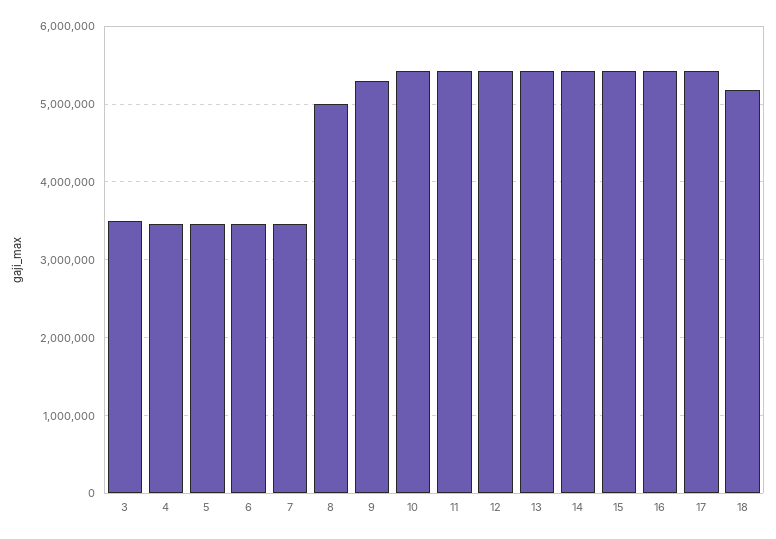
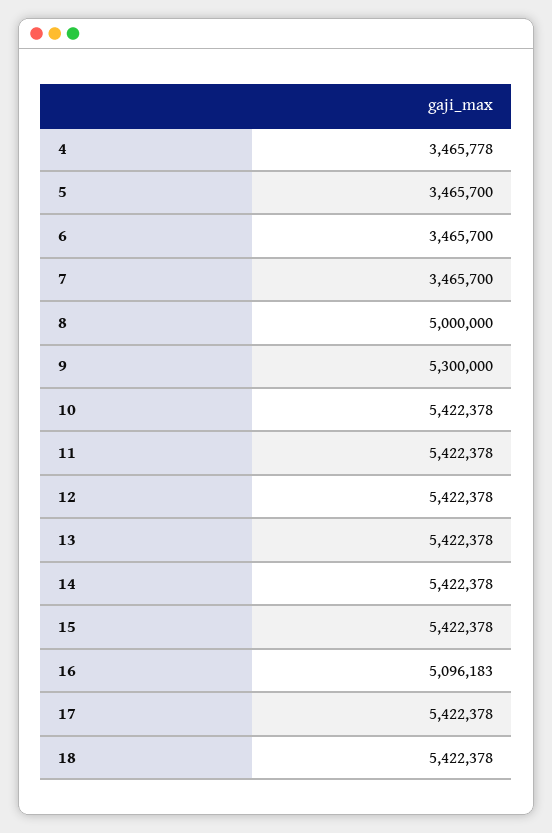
  {
-   "3": 3500000,
    "4": 3465778,
    "5": 3465700,
    "6": 3465700,
    "7": 3465700,
    "8": 5000000,
    "9": 5300000,
    "10": 5422378,
    "11": 5422378,
    "12": 5422378,
    "13": 5422378,
    "14": 5422378,
    "15": 5422378,
-   "16": 5400000,
+   "16": 5096183,
    "17": 5422378,
-   "18": 5200000
+   "18": 5422378
  }

